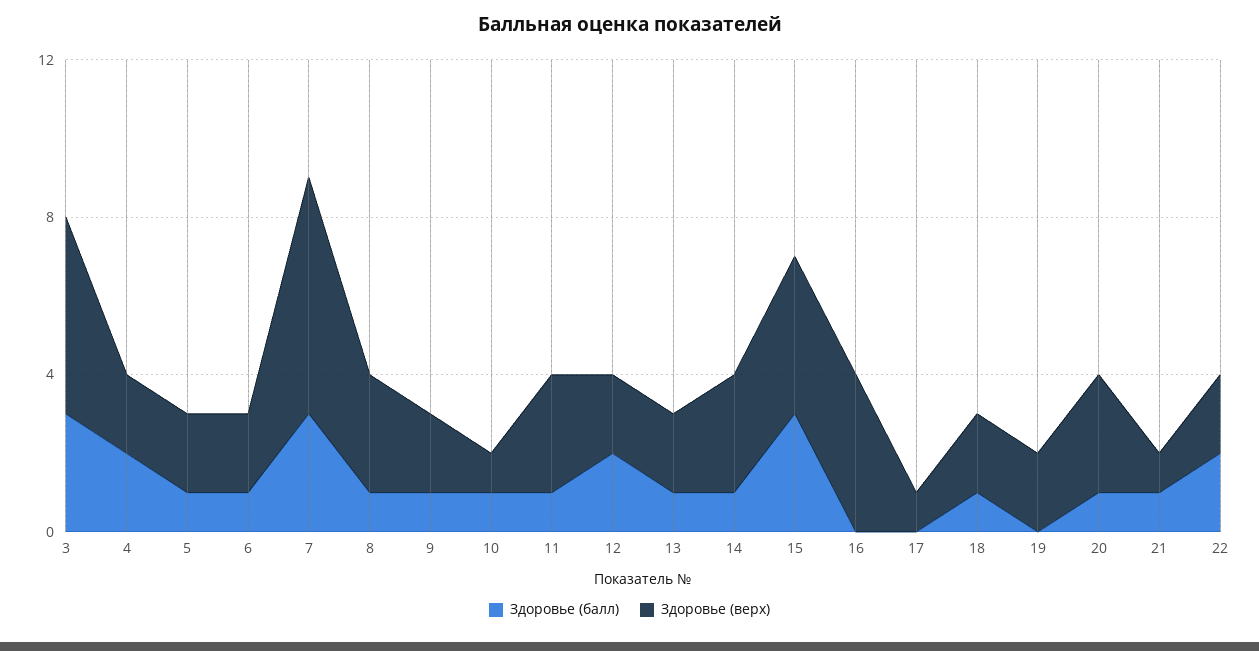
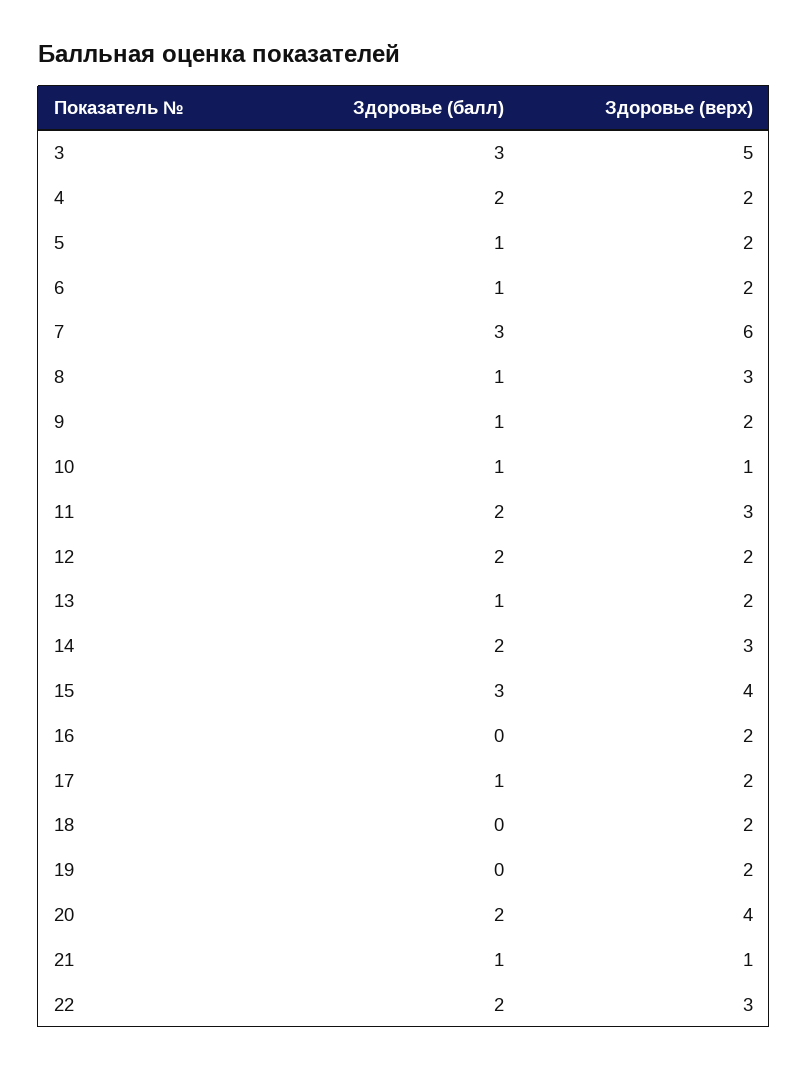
  {
    "Здоровье (балл)": {
      "3": 3,
      "4": 2,
      "5": 1,
      "6": 1,
      "7": 3,
      "8": 1,
      "9": 1,
      "10": 1,
-     "11": 1,
+     "11": 2,
      "12": 2,
      "13": 1,
-     "14": 1,
+     "14": 2,
      "15": 3,
      "16": 0,
-     "17": 0,
+     "17": 1,
-     "18": 1,
+     "18": 0,
      "19": 0,
-     "20": 1,
+     "20": 2,
      "21": 1,
      "22": 2
    },
    "Здоровье (верх)": {
      "3": 5,
      "4": 2,
      "5": 2,
      "6": 2,
      "7": 6,
      "8": 3,
      "9": 2,
      "10": 1,
      "11": 3,
      "12": 2,
      "13": 2,
      "14": 3,
      "15": 4,
-     "16": 4,
+     "16": 2,
-     "17": 1,
+     "17": 2,
      "18": 2,
      "19": 2,
-     "20": 3,
+     "20": 4,
      "21": 1,
-     "22": 2
+     "22": 3
    }
  }

